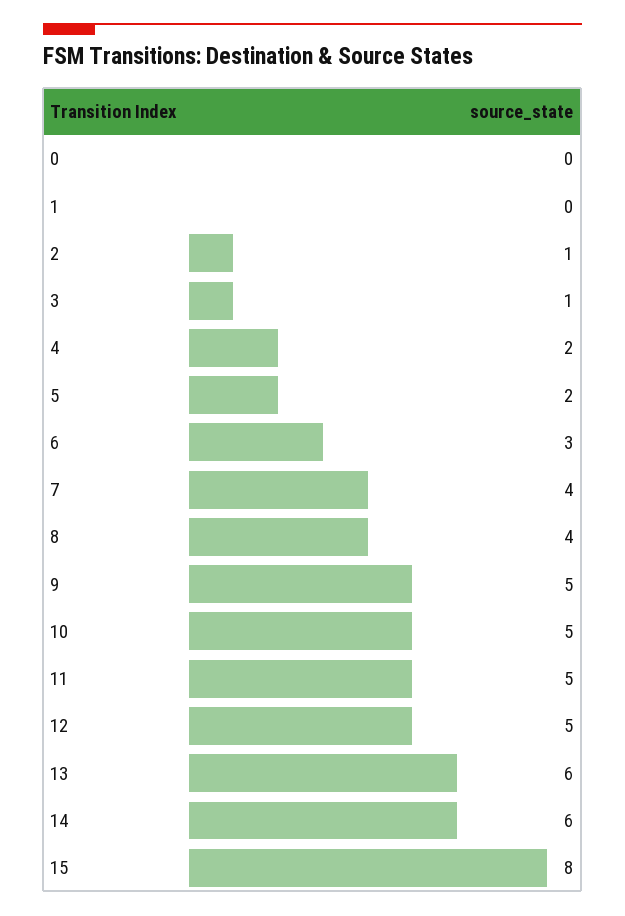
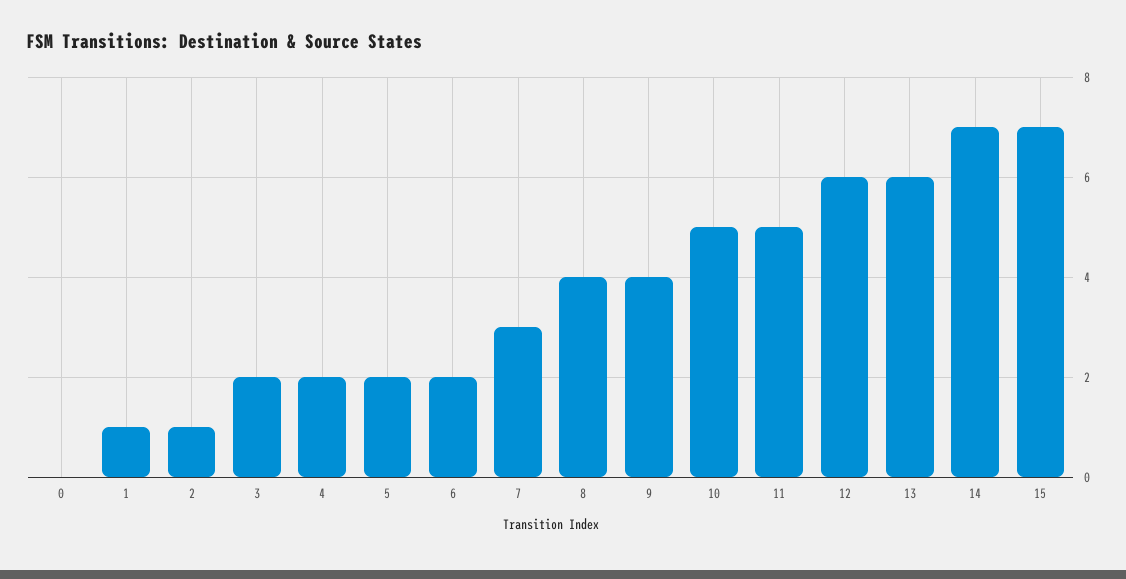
  {
    "0": 0,
-   "1": 0,
+   "1": 1,
    "2": 1,
-   "3": 1,
+   "3": 2,
    "4": 2,
    "5": 2,
-   "6": 3,
+   "6": 2,
-   "7": 4,
+   "7": 3,
    "8": 4,
-   "9": 5,
+   "9": 4,
    "10": 5,
    "11": 5,
-   "12": 5,
+   "12": 6,
    "13": 6,
-   "14": 6,
+   "14": 7,
-   "15": 8
+   "15": 7
  }

